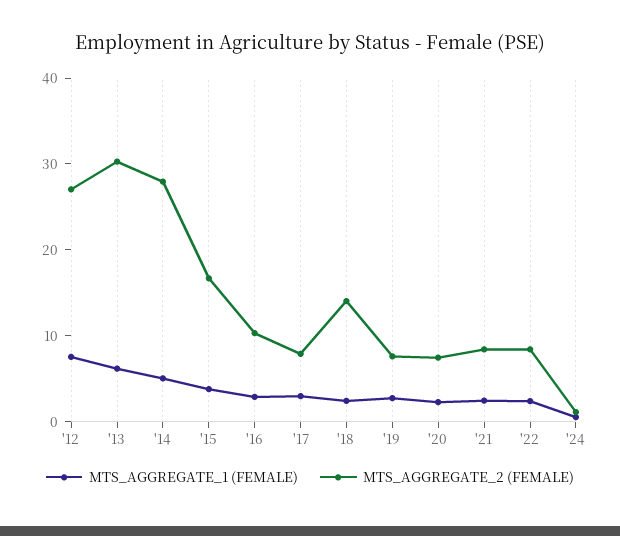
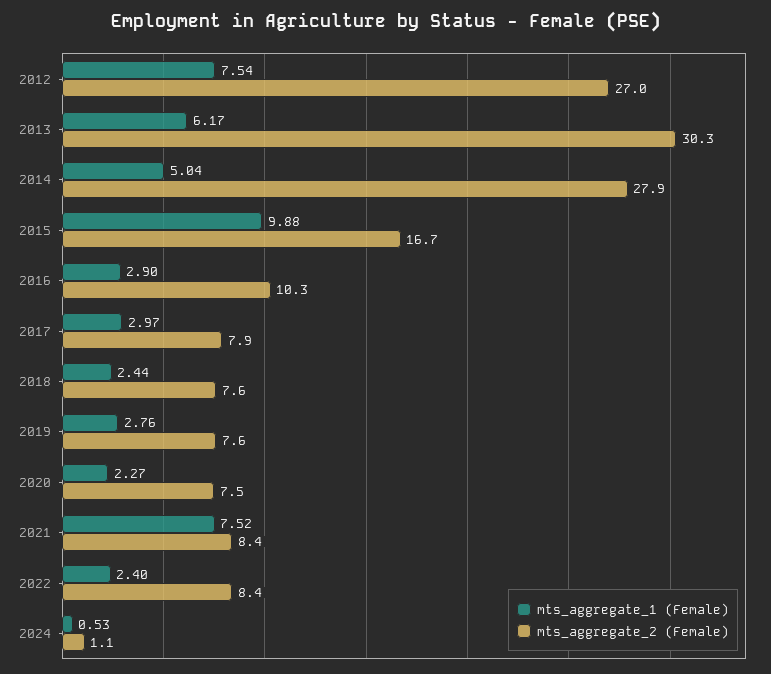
  {
    "MTS_AGGREGATE_1 (FEMALE)": {
      "'12": 7.54,
      "'13": 6.17,
      "'14": 5.04,
-     "'15": 4,
+     "'15": 9.88,
      "'16": 2.9,
      "'17": 2.97,
      "'18": 2.44,
      "'19": 2.76,
      "'20": 2.27,
-     "'21": 2,
+     "'21": 7.52,
      "'22": 2.4,
      "'24": 0.53
    },
    "MTS_AGGREGATE_2 (FEMALE)": {
      "'12": 27,
      "'13": 30.3,
      "'14": 27.9,
      "'15": 16.7,
      "'16": 10.3,
      "'17": 7.9,
-     "'18": 14,
+     "'18": 7.6,
      "'19": 7.6,
      "'20": 7.5,
      "'21": 8.4,
      "'22": 8.4,
      "'24": 1.1
    }
  }

